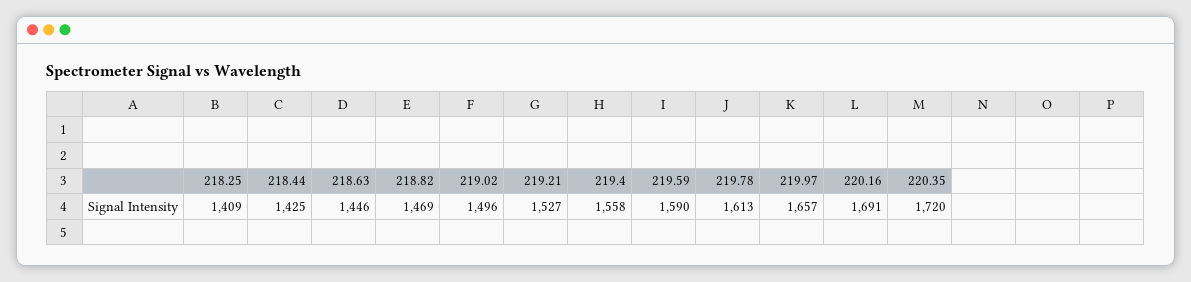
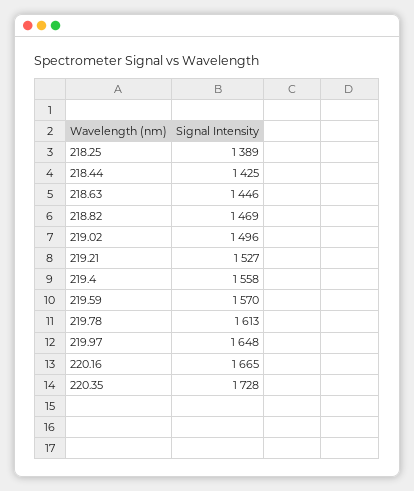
  {
-   "218.25": 1409,
+   "218.25": 1389,
    "218.44": 1425,
    "218.63": 1446,
    "218.82": 1469,
    "219.02": 1496,
    "219.21": 1527,
    "219.4": 1558,
-   "219.59": 1590,
+   "219.59": 1570,
    "219.78": 1613,
-   "219.97": 1657,
+   "219.97": 1648,
-   "220.16": 1691,
+   "220.16": 1665,
-   "220.35": 1720
+   "220.35": 1728
  }

